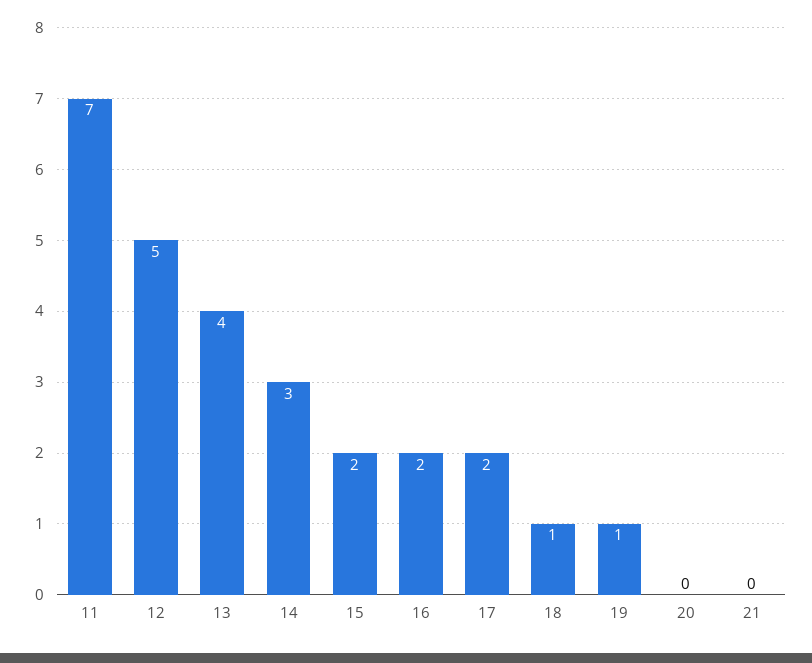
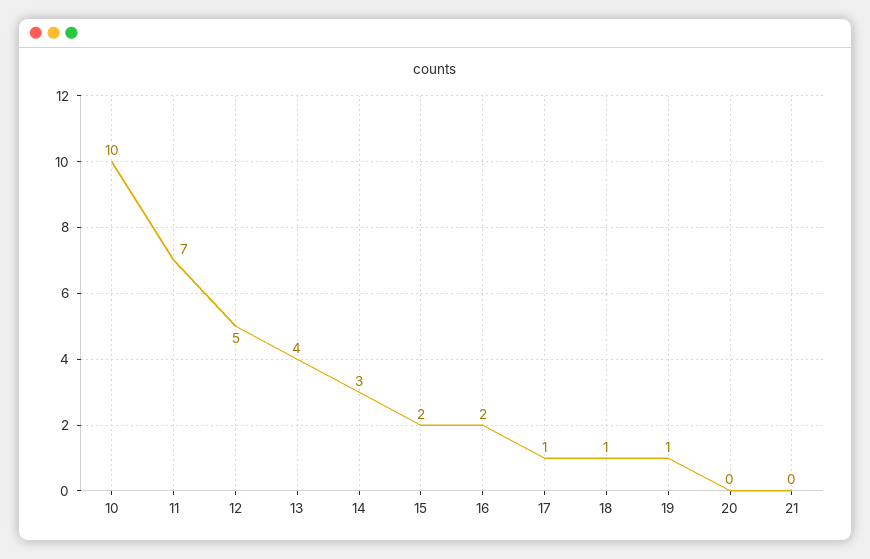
  {
    "11": 7,
    "12": 5,
    "13": 4,
    "14": 3,
    "15": 2,
    "16": 2,
-   "17": 2,
+   "17": 1,
    "18": 1,
    "19": 1,
    "20": 0,
-   "21": 0
+   "21": 0,
+   "10": 10
  }

